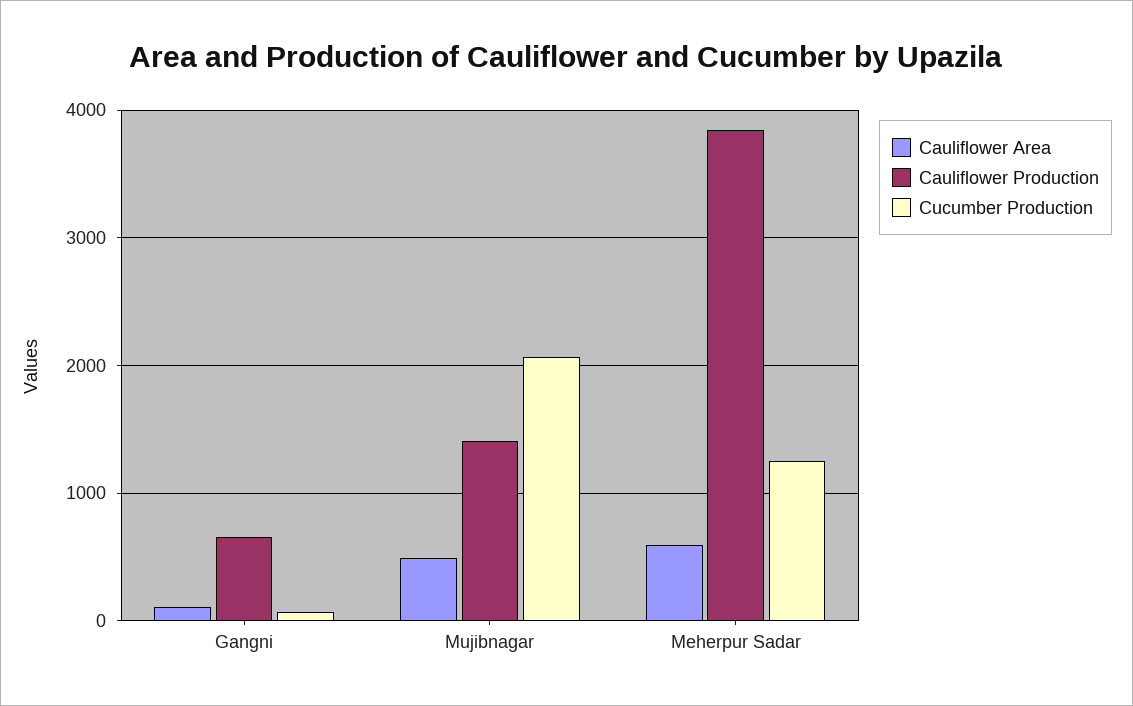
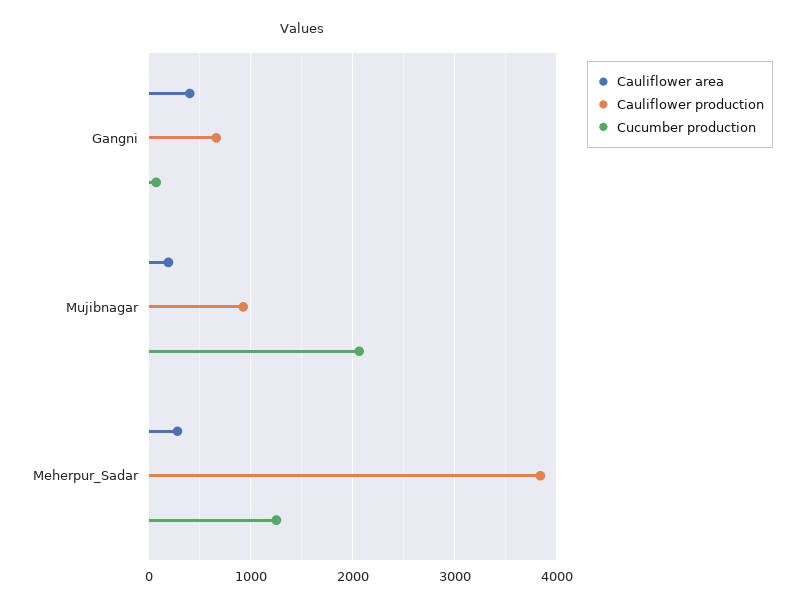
  {
    "Cauliflower Area": {
-     "Gangni": 100,
+     "Gangni": 400,
-     "Mujibnagar": 500,
+     "Mujibnagar": 200,
-     "Meherpur Sadar": 600
+     "Meherpur Sadar": 300
    },
    "Cauliflower Production": {
      "Gangni": 700,
-     "Mujibnagar": 1400,
+     "Mujibnagar": 900,
      "Meherpur Sadar": 3800
    },
    "Cucumber Production": {
      "Gangni": 100,
      "Mujibnagar": 2100,
      "Meherpur Sadar": 1300
    }
  }

